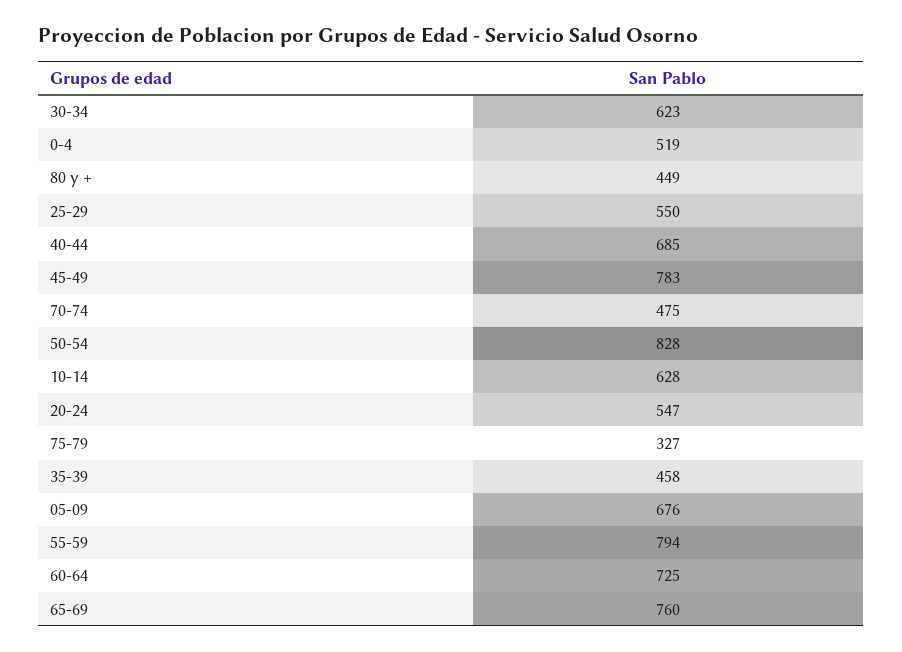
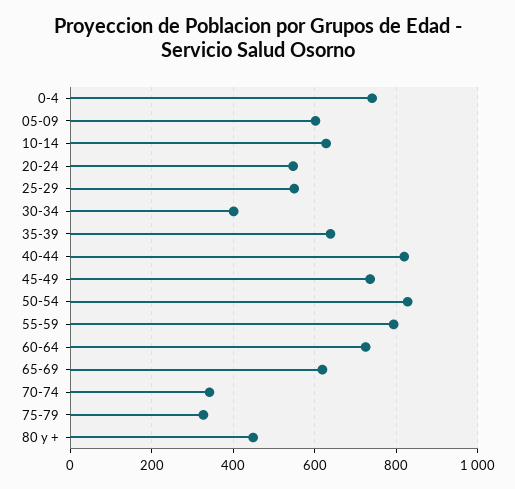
  {
-   "30-34": 623,
+   "30-34": 400,
-   "0-4": 519,
+   "0-4": 740,
    "80 y +": 449,
    "25-29": 550,
-   "40-44": 685,
+   "40-44": 820,
-   "45-49": 783,
+   "45-49": 740,
-   "70-74": 475,
+   "70-74": 340,
    "50-54": 828,
    "10-14": 628,
    "20-24": 547,
    "75-79": 327,
-   "35-39": 458,
+   "35-39": 640,
-   "05-09": 676,
+   "05-09": 600,
    "55-59": 794,
    "60-64": 725,
-   "65-69": 760
+   "65-69": 620
  }

